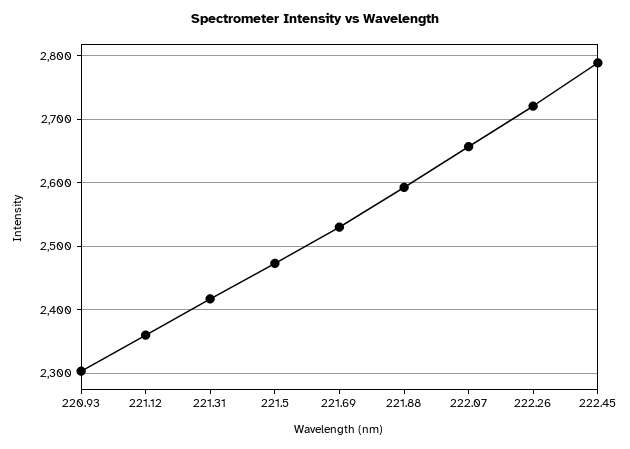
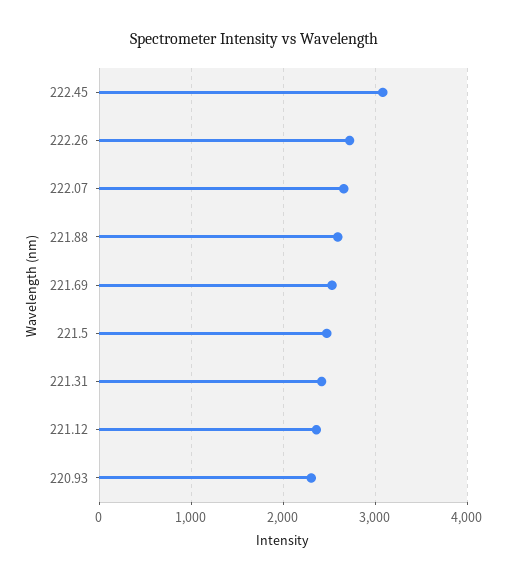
  {
    "220.93": 2300,
    "221.12": 2360,
    "221.31": 2420,
    "221.5": 2470,
    "221.69": 2530,
    "221.88": 2590,
    "222.07": 2660,
    "222.26": 2720,
-   "222.45": 2790
+   "222.45": 3100
  }

